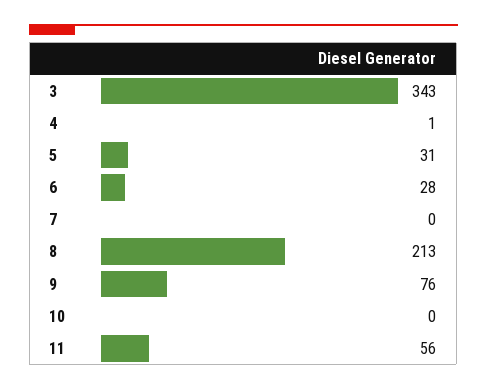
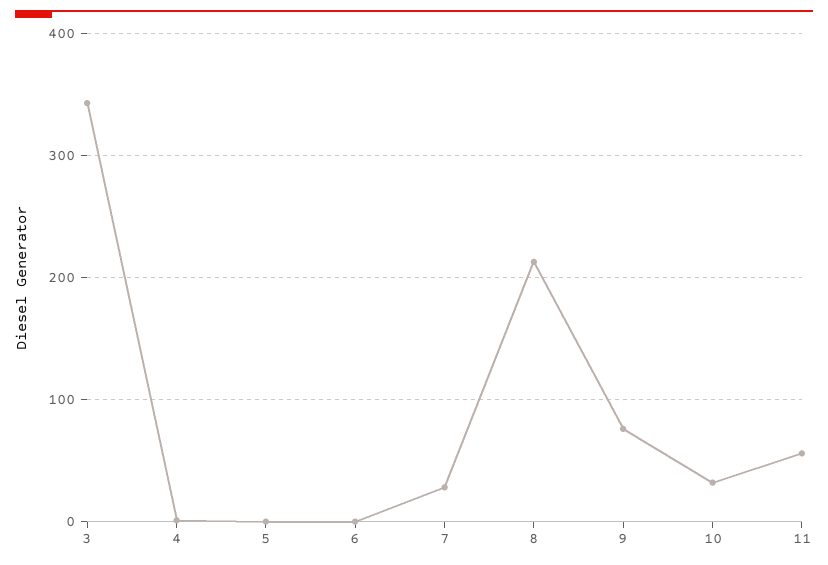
  {
    "3": 343,
    "4": 1,
-   "5": 31,
+   "5": 0,
-   "6": 28,
+   "6": 0,
-   "7": 0,
+   "7": 30,
    "8": 213,
    "9": 76,
-   "10": 0,
+   "10": 30,
    "11": 56
  }

